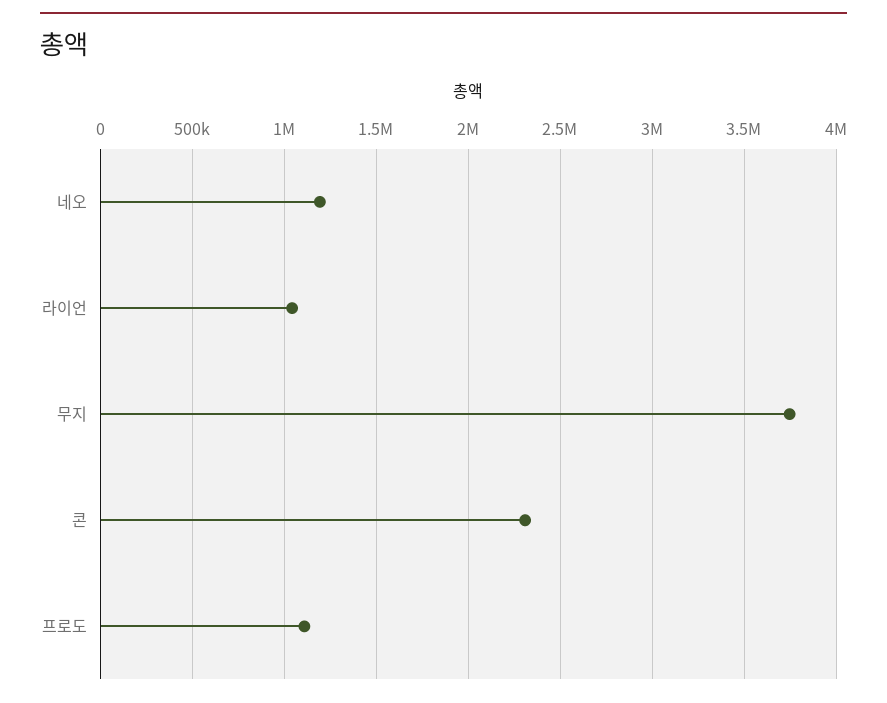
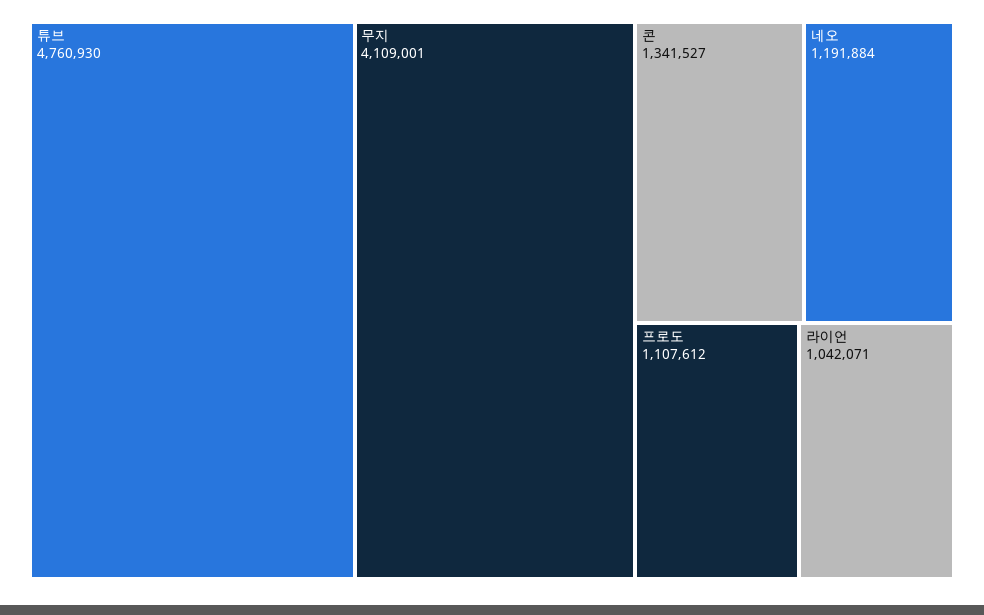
  {
    "네오": 1191884,
    "라이언": 1042071,
-   "무지": 3750000,
+   "무지": 4109001,
-   "콘": 2300000,
+   "콘": 1341527,
-   "프로도": 1107612
+   "프로도": 1107612,
+   "튜브": 4760930
  }

